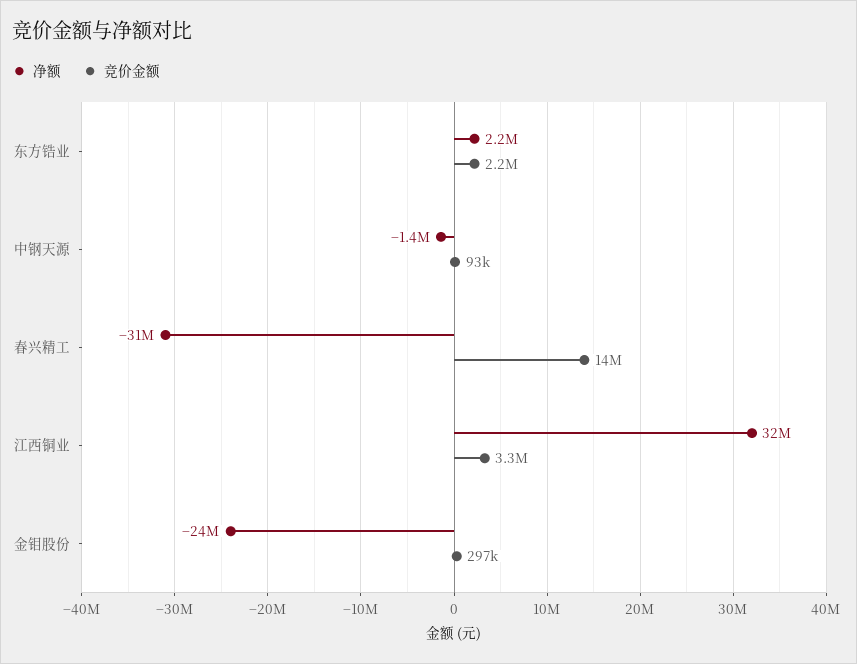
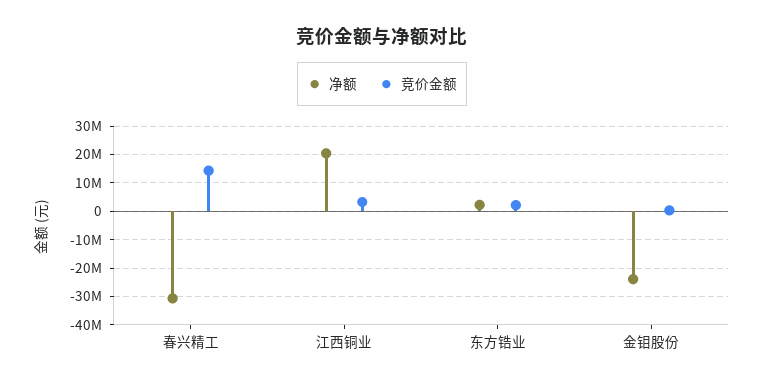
  {
    "净额": {
      "东方锆业": 2200000,
-     "中钢天源": -1400000,
      "春兴精工": -31000000,
-     "江西铜业": 32000000,
+     "江西铜业": 20000000,
      "金钼股份": -24000000
    },
    "竞价金额": {
      "东方锆业": 2200000,
-     "中钢天源": 93000,
      "春兴精工": 14000000,
      "江西铜业": 3300000,
      "金钼股份": 297000
    }
  }

